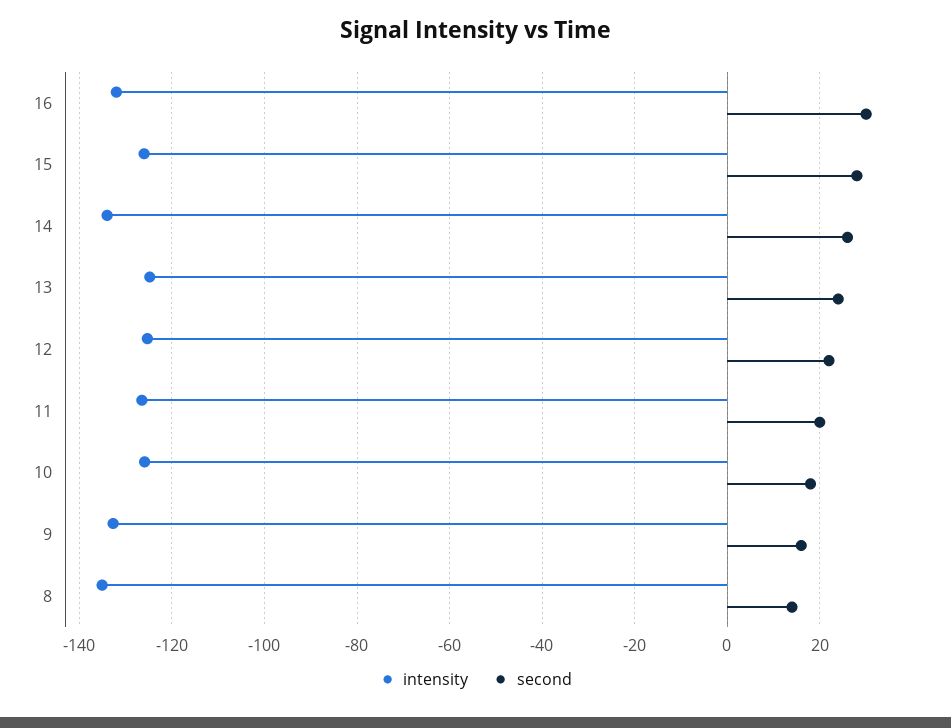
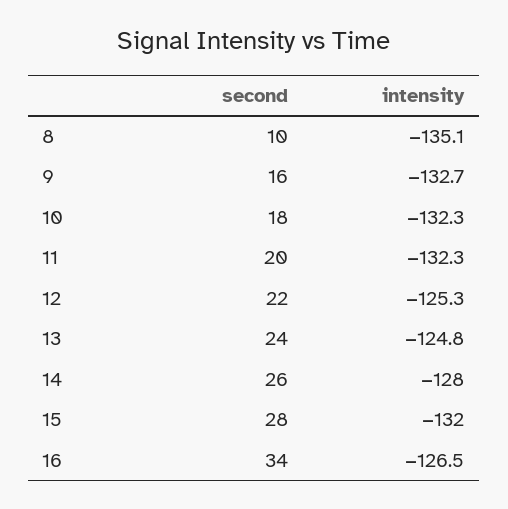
  {
    "intensity": {
-     "16": -132,
+     "16": -126.5,
-     "15": -126,
+     "15": -132,
-     "14": -134,
+     "14": -128,
      "13": -124.8,
      "12": -125.3,
-     "11": -126,
+     "11": -132.3,
-     "10": -126,
+     "10": -132.3,
      "9": -132.7,
      "8": -135.1
    },
    "second": {
-     "16": 30,
+     "16": 34,
      "15": 28,
      "14": 26,
      "13": 24,
      "12": 22,
      "11": 20,
      "10": 18,
      "9": 16,
-     "8": 14
+     "8": 10
    }
  }

